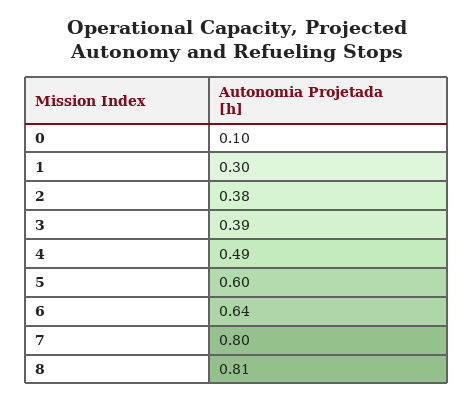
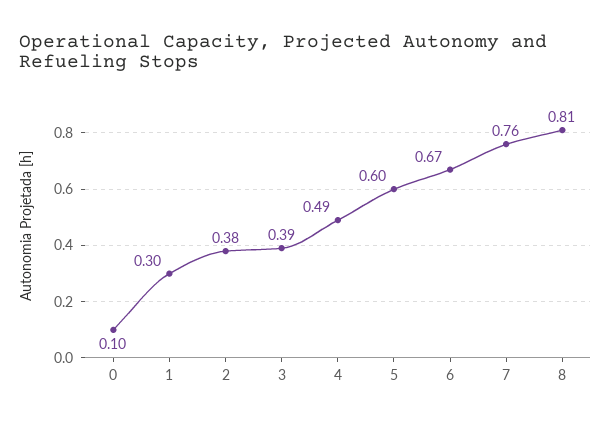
  {
    "0": 0.1,
    "1": 0.3,
    "2": 0.38,
    "3": 0.39,
    "4": 0.49,
    "5": 0.6,
-   "6": 0.64,
+   "6": 0.67,
-   "7": 0.8,
+   "7": 0.76,
    "8": 0.81
  }

